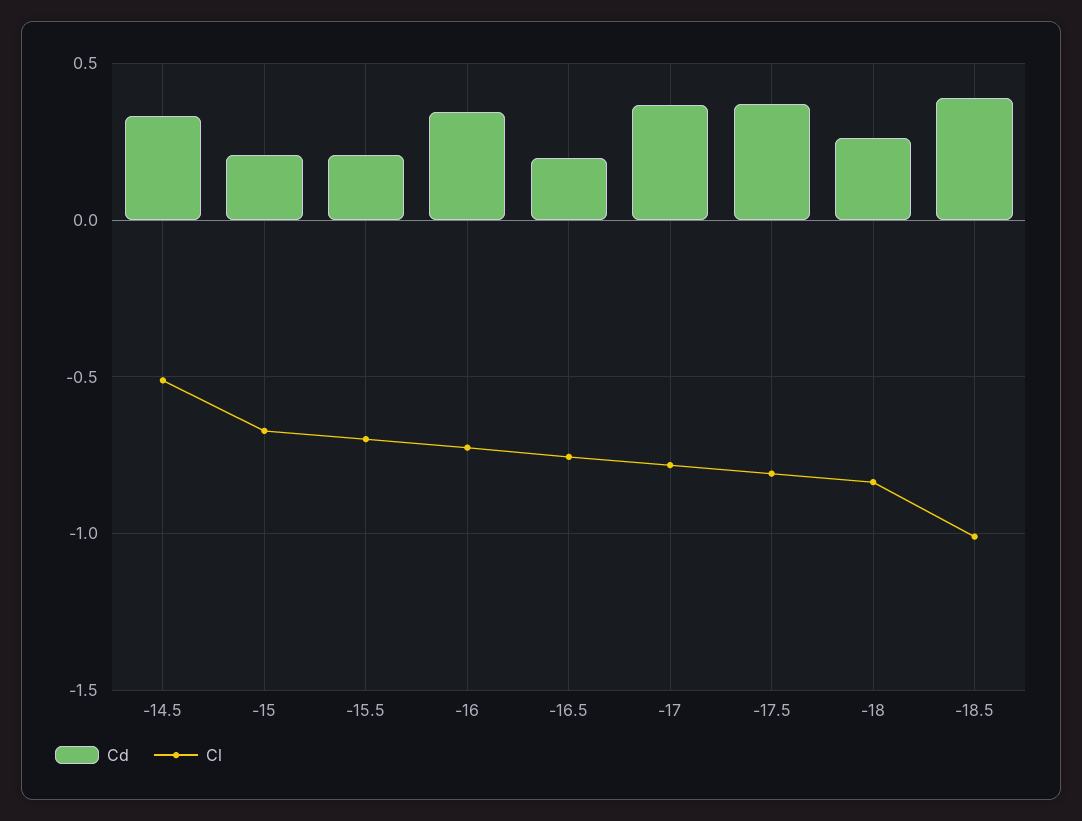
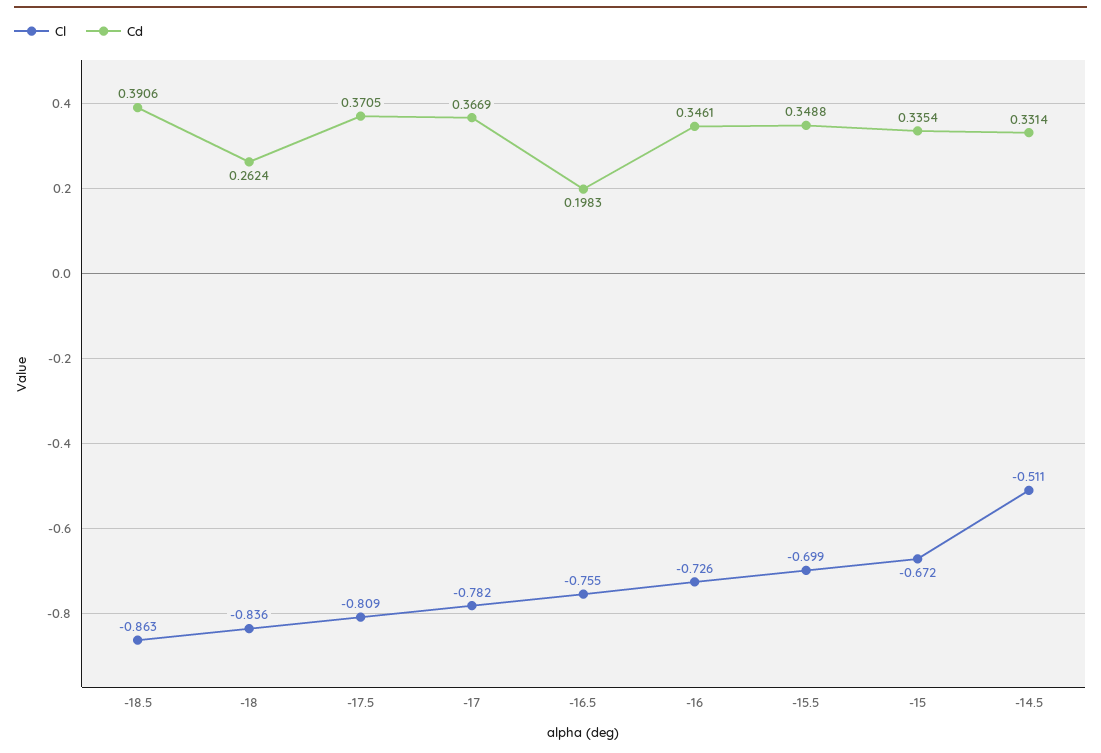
  {
    "Cd": {
      "-14.5": 0.3314,
-     "-15": 0.2,
+     "-15": 0.3354,
-     "-15.5": 0.2,
+     "-15.5": 0.3488,
      "-16": 0.3461,
      "-16.5": 0.1983,
      "-17": 0.3669,
      "-17.5": 0.3705,
      "-18": 0.2624,
      "-18.5": 0.3906
    },
    "Cl": {
      "-14.5": -0.511,
      "-15": -0.672,
      "-15.5": -0.699,
      "-16": -0.726,
      "-16.5": -0.755,
      "-17": -0.782,
      "-17.5": -0.809,
      "-18": -0.836,
-     "-18.5": -1
+     "-18.5": -0.863
    }
  }

